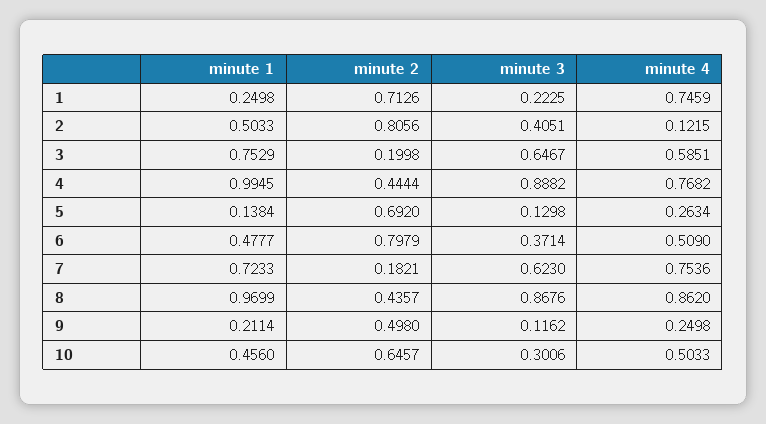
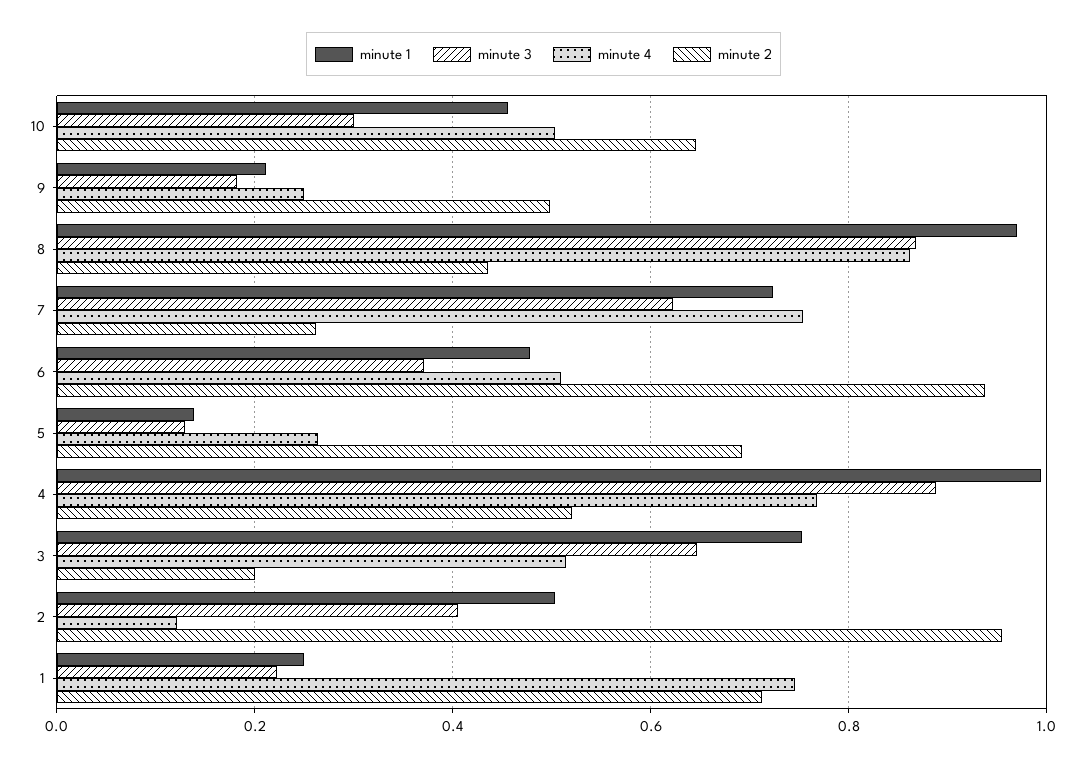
  {
    "minute 1": {
      "1": 0.2498,
      "2": 0.5033,
      "3": 0.7529,
      "4": 0.9945,
      "5": 0.1384,
      "6": 0.4777,
      "7": 0.7233,
      "8": 0.9699,
      "9": 0.2114,
      "10": 0.456
    },
    "minute 2": {
      "1": 0.7126,
-     "2": 0.8056,
+     "2": 0.96,
      "3": 0.1998,
-     "4": 0.4444,
+     "4": 0.52,
      "5": 0.692,
-     "6": 0.7979,
+     "6": 0.94,
-     "7": 0.1821,
+     "7": 0.26,
      "8": 0.4357,
      "9": 0.498,
      "10": 0.6457
    },
    "minute 3": {
      "1": 0.2225,
      "2": 0.4051,
      "3": 0.6467,
      "4": 0.8882,
      "5": 0.1298,
      "6": 0.3714,
      "7": 0.623,
      "8": 0.8676,
-     "9": 0.1162,
+     "9": 0.18,
      "10": 0.3006
    },
    "minute 4": {
      "1": 0.7459,
      "2": 0.1215,
-     "3": 0.5851,
+     "3": 0.52,
      "4": 0.7682,
      "5": 0.2634,
      "6": 0.509,
      "7": 0.7536,
      "8": 0.862,
      "9": 0.2498,
      "10": 0.5033
    }
  }

